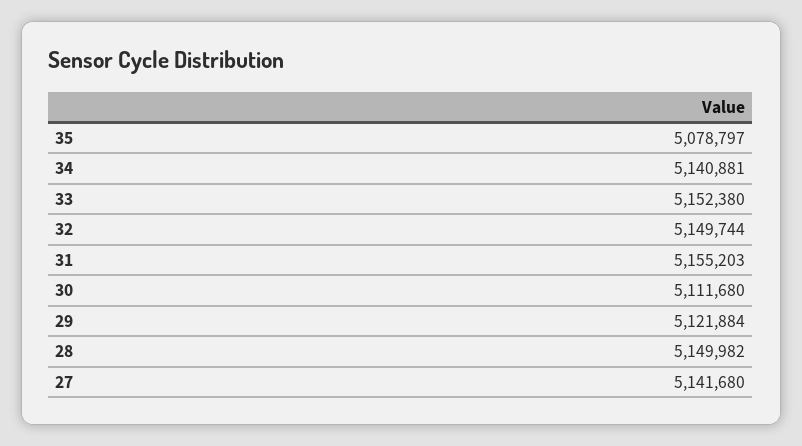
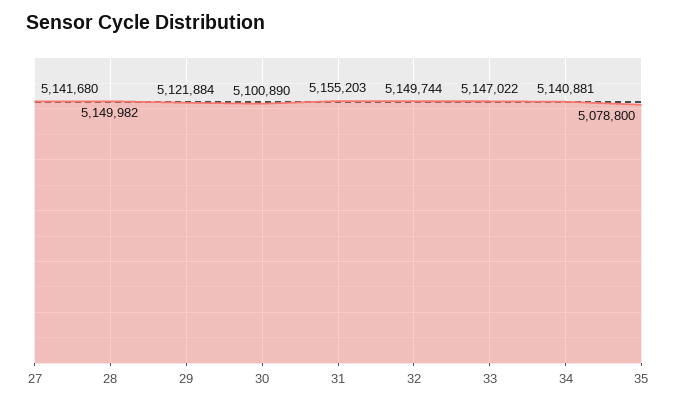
  {
-   "35": 5078797,
+   "35": 5078800,
    "34": 5140881,
-   "33": 5152380,
+   "33": 5147022,
    "32": 5149744,
    "31": 5155203,
-   "30": 5111680,
+   "30": 5100890,
    "29": 5121884,
    "28": 5149982,
    "27": 5141680
  }

